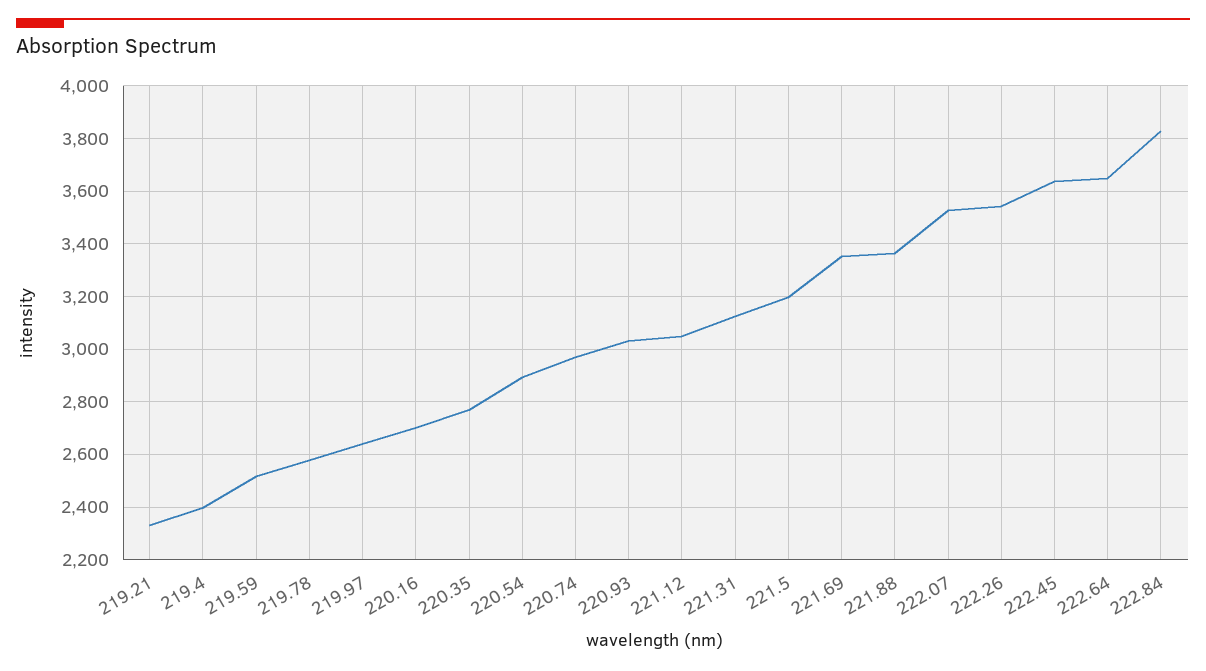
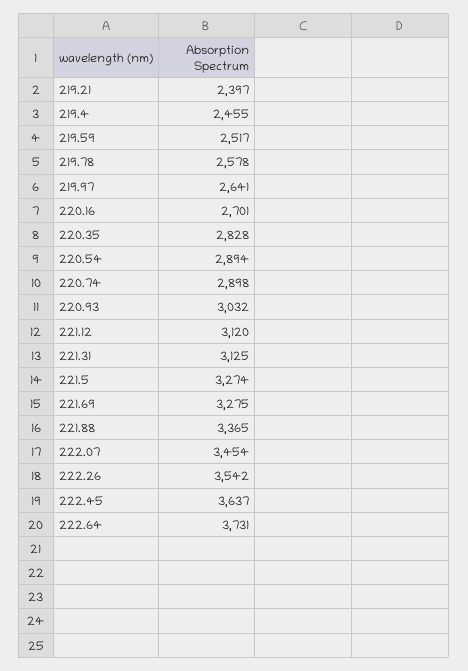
  {
-   "219.21": 2325,
+   "219.21": 2397,
-   "219.4": 2400,
+   "219.4": 2455,
    "219.59": 2517,
    "219.78": 2578,
    "219.97": 2641,
    "220.16": 2701,
-   "220.35": 2775,
+   "220.35": 2828,
    "220.54": 2894,
-   "220.74": 2975,
+   "220.74": 2898,
    "220.93": 3032,
-   "221.12": 3050,
+   "221.12": 3120,
    "221.31": 3125,
-   "221.5": 3200,
+   "221.5": 3274,
-   "221.69": 3350,
+   "221.69": 3275,
    "221.88": 3365,
-   "222.07": 3525,
+   "222.07": 3454,
    "222.26": 3542,
    "222.45": 3637,
-   "222.64": 3650,
+   "222.64": 3731
-   "222.84": 3825
  }

